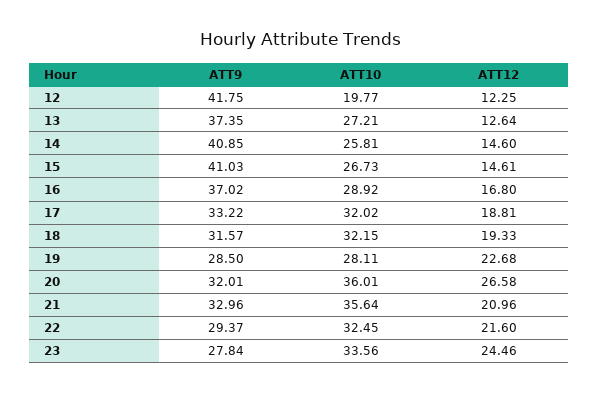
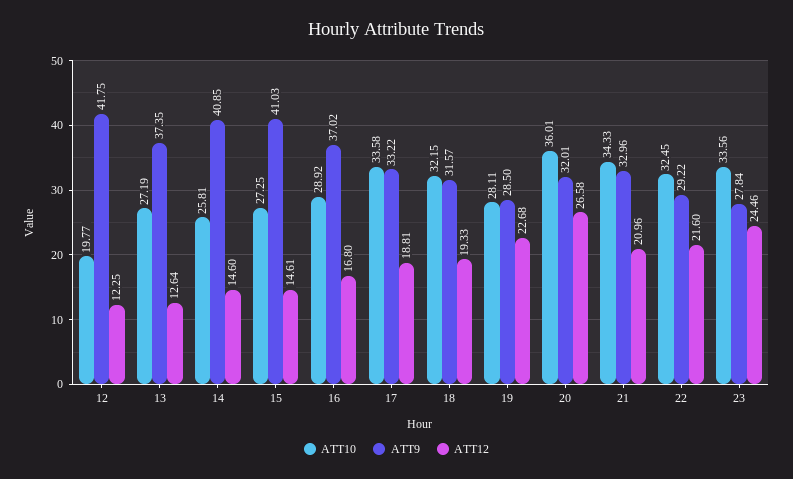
  {
    "ATT9": {
      "12": 41.75,
      "13": 37.35,
      "14": 40.85,
      "15": 41.03,
      "16": 37.02,
      "17": 33.22,
      "18": 31.57,
      "19": 28.5,
      "20": 32.01,
      "21": 32.96,
-     "22": 29.37,
+     "22": 29.22,
      "23": 27.84
    },
    "ATT10": {
      "12": 19.77,
-     "13": 27.21,
+     "13": 27.19,
      "14": 25.81,
-     "15": 26.73,
+     "15": 27.25,
      "16": 28.92,
-     "17": 32.02,
+     "17": 33.58,
      "18": 32.15,
      "19": 28.11,
      "20": 36.01,
-     "21": 35.64,
+     "21": 34.33,
      "22": 32.45,
      "23": 33.56
    },
    "ATT12": {
      "12": 12.25,
      "13": 12.64,
      "14": 14.6,
      "15": 14.61,
      "16": 16.8,
      "17": 18.81,
      "18": 19.33,
      "19": 22.68,
      "20": 26.58,
      "21": 20.96,
      "22": 21.6,
      "23": 24.46
    }
  }

